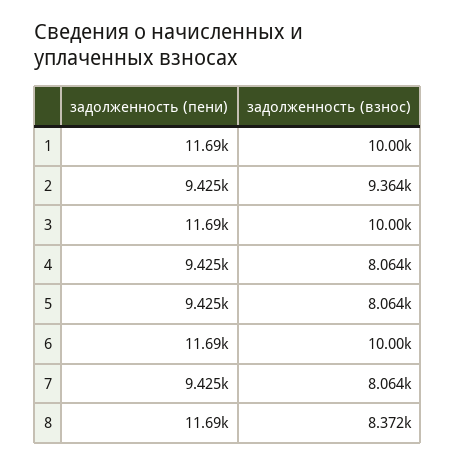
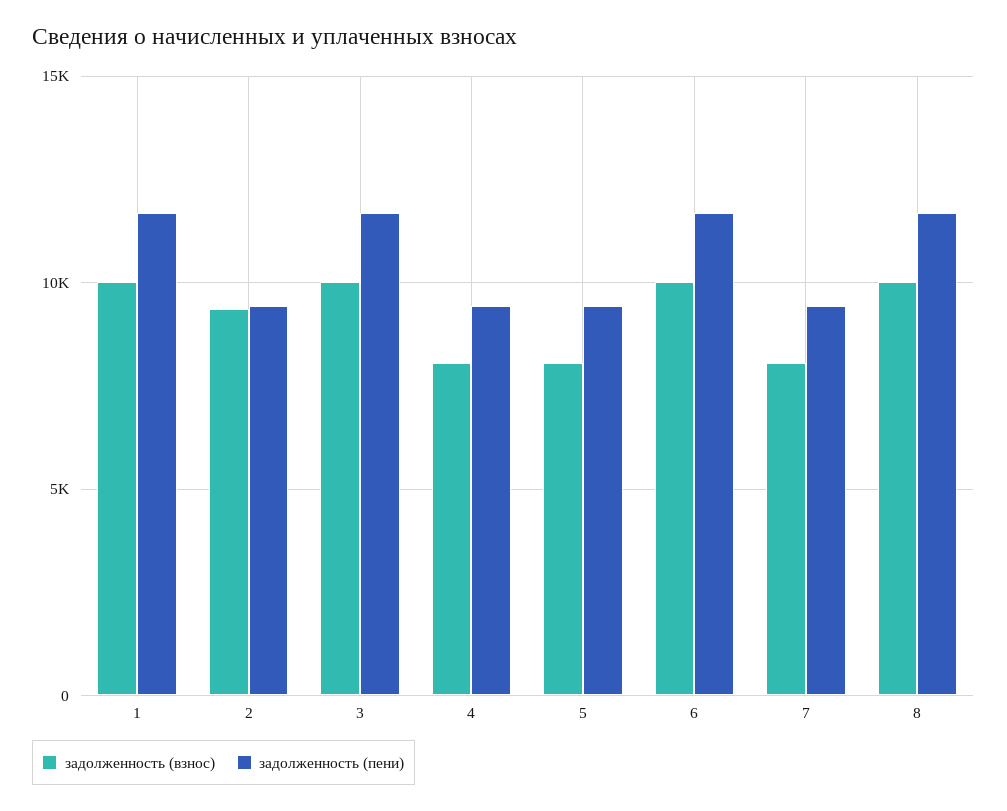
  {
    "задолженность (пени)": {
      "1": 11690,
      "2": 9425,
      "3": 11690,
      "4": 9425,
      "5": 9425,
      "6": 11690,
      "7": 9425,
      "8": 11690
    },
    "задолженность (взнос)": {
      "1": 10000,
      "2": 9364,
      "3": 10000,
      "4": 8064,
      "5": 8064,
      "6": 10000,
      "7": 8064,
-     "8": 8372
+     "8": 10000
    }
  }

